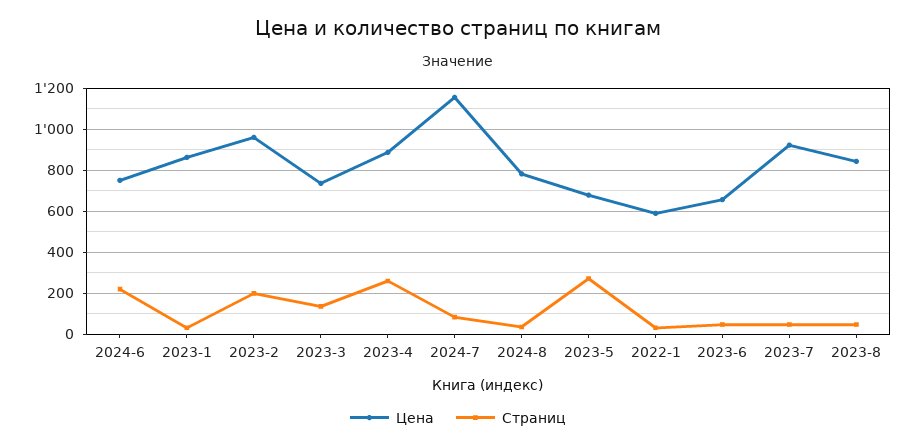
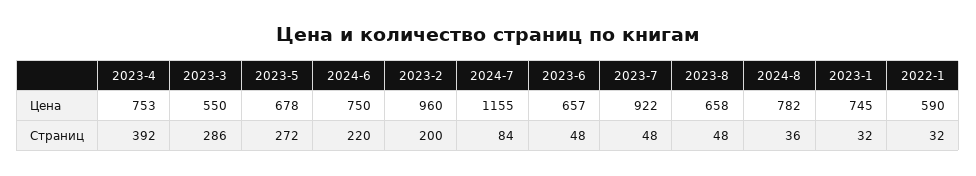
  {
    "Цена": {
      "2024-6": 750,
-     "2023-1": 850,
+     "2023-1": 745,
      "2023-2": 960,
-     "2023-3": 750,
+     "2023-3": 550,
-     "2023-4": 900,
+     "2023-4": 753,
      "2024-7": 1155,
      "2024-8": 782,
      "2023-5": 678,
      "2022-1": 590,
      "2023-6": 657,
      "2023-7": 922,
-     "2023-8": 850
+     "2023-8": 658
    },
    "Страниц": {
      "2024-6": 220,
      "2023-1": 32,
      "2023-2": 200,
-     "2023-3": 150,
+     "2023-3": 286,
-     "2023-4": 250,
+     "2023-4": 392,
      "2024-7": 84,
      "2024-8": 36,
      "2023-5": 272,
      "2022-1": 32,
      "2023-6": 48,
      "2023-7": 48,
      "2023-8": 48
    }
  }

